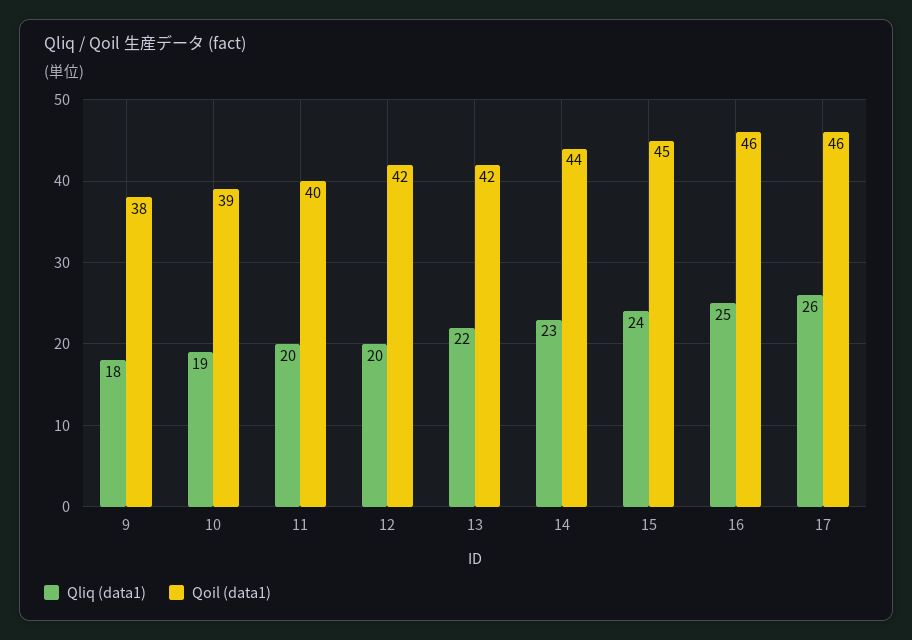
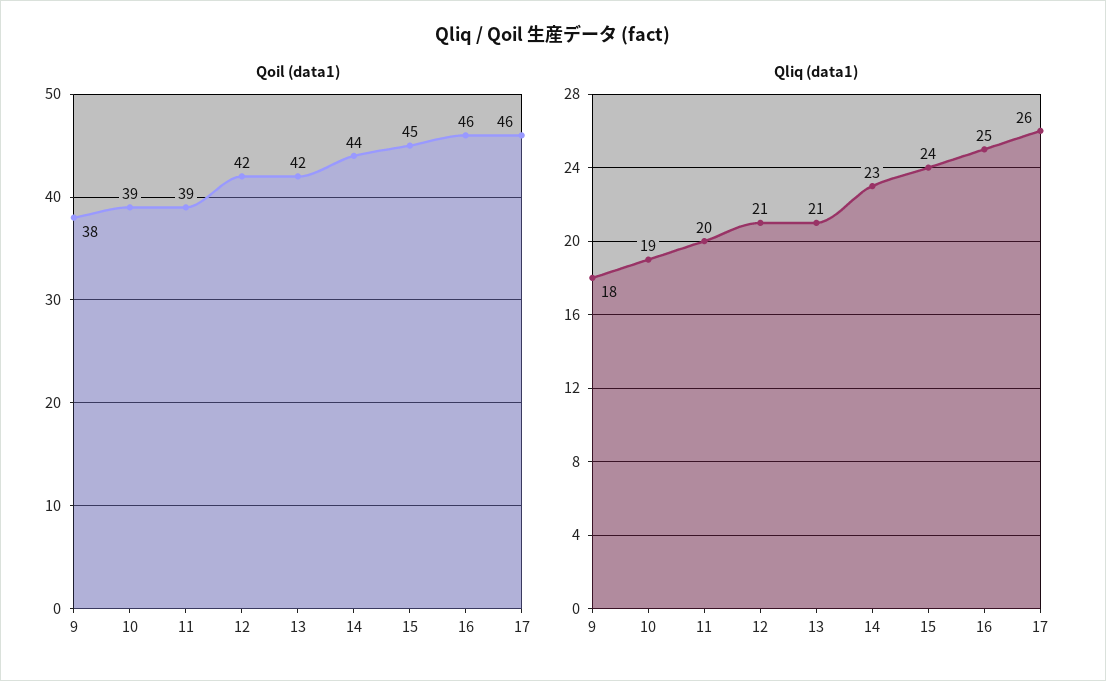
  {
    "Qliq (data1)": {
      "9": 18,
      "10": 19,
      "11": 20,
-     "12": 20,
+     "12": 21,
-     "13": 22,
+     "13": 21,
      "14": 23,
      "15": 24,
      "16": 25,
      "17": 26
    },
    "Qoil (data1)": {
      "9": 38,
      "10": 39,
-     "11": 40,
+     "11": 39,
      "12": 42,
      "13": 42,
      "14": 44,
      "15": 45,
      "16": 46,
      "17": 46
    }
  }

